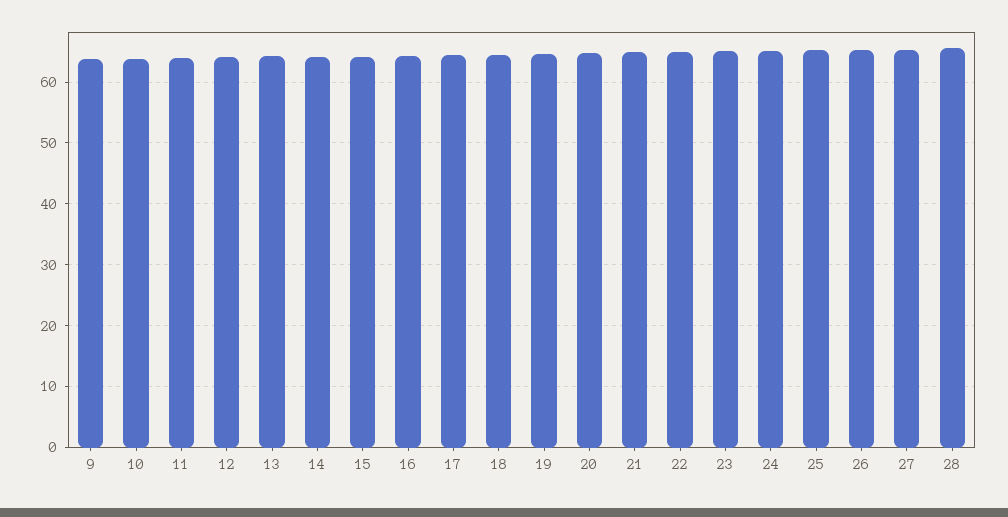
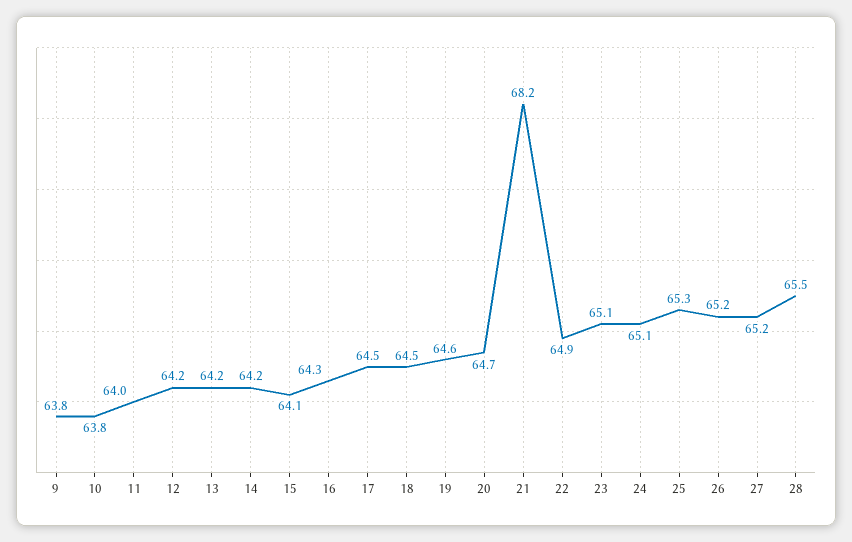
  {
    "9": 63.8,
    "10": 63.8,
    "11": 64,
    "12": 64.2,
    "13": 64.2,
    "14": 64.2,
    "15": 64.1,
    "16": 64.3,
    "17": 64.5,
    "18": 64.5,
    "19": 64.6,
    "20": 64.7,
-   "21": 65,
+   "21": 68.2,
    "22": 64.9,
    "23": 65.1,
    "24": 65.1,
    "25": 65.3,
    "26": 65.2,
    "27": 65.2,
    "28": 65.5
  }

